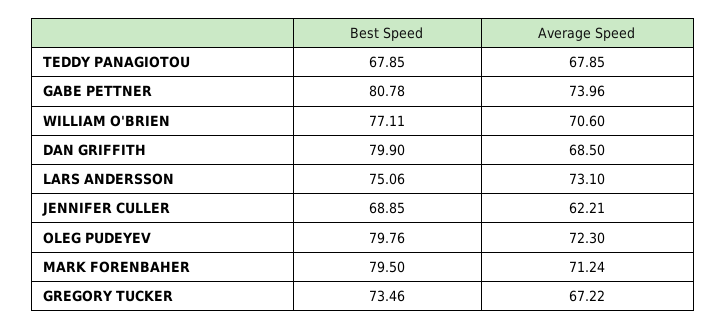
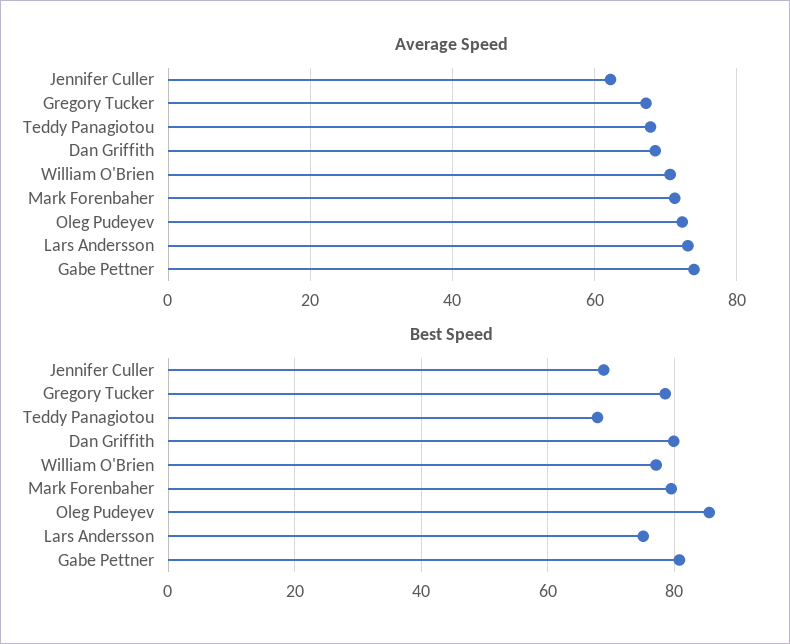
  {
    "Best Speed": {
      "TEDDY PANAGIOTOU": 67.85,
      "GABE PETTNER": 80.78,
      "WILLIAM O'BRIEN": 77.11,
      "DAN GRIFFITH": 79.9,
      "LARS ANDERSSON": 75.06,
      "JENNIFER CULLER": 68.85,
-     "OLEG PUDEYEV": 79.76,
+     "OLEG PUDEYEV": 86,
      "MARK FORENBAHER": 79.5,
-     "GREGORY TUCKER": 73.46
+     "GREGORY TUCKER": 78
    },
    "Average Speed": {
      "TEDDY PANAGIOTOU": 67.85,
      "GABE PETTNER": 73.96,
      "WILLIAM O'BRIEN": 70.6,
      "DAN GRIFFITH": 68.5,
      "LARS ANDERSSON": 73.1,
      "JENNIFER CULLER": 62.21,
      "OLEG PUDEYEV": 72.3,
      "MARK FORENBAHER": 71.24,
      "GREGORY TUCKER": 67.22
    }
  }

